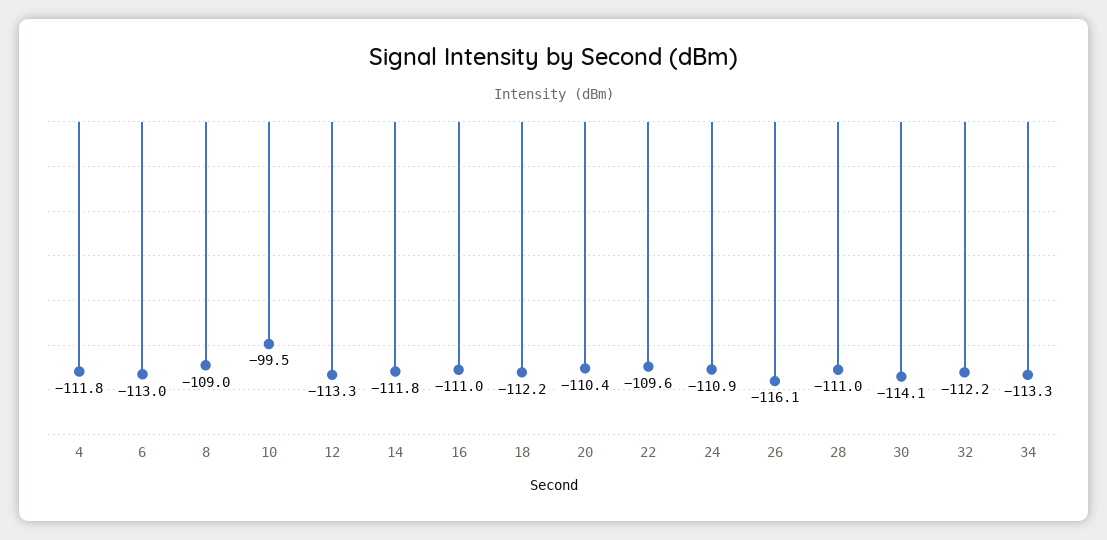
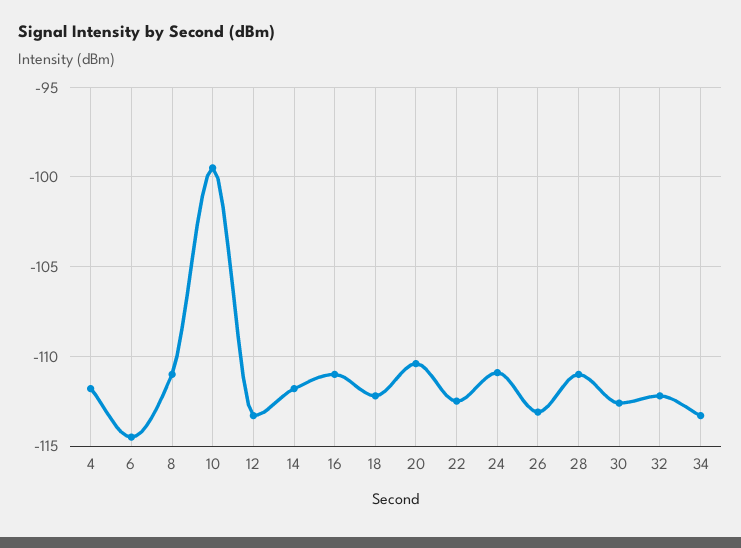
  {
    "4": -111.8,
-   "6": -113,
+   "6": -114.5,
-   "8": -109,
+   "8": -111,
    "10": -99.5,
    "12": -113.3,
    "14": -111.8,
    "16": -111,
    "18": -112.2,
    "20": -110.4,
-   "22": -109.6,
+   "22": -112.5,
    "24": -110.9,
-   "26": -116.1,
+   "26": -113,
    "28": -111,
-   "30": -114.1,
+   "30": -112.5,
    "32": -112.2,
    "34": -113.3
  }

